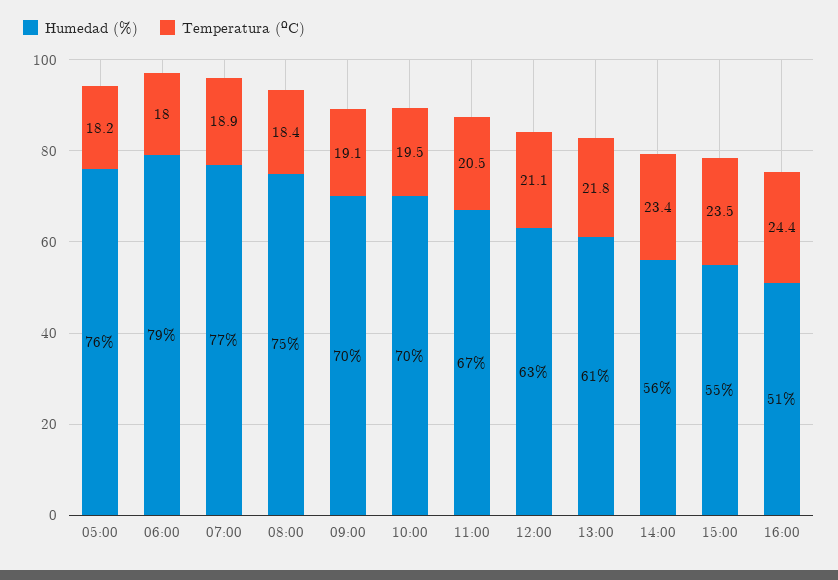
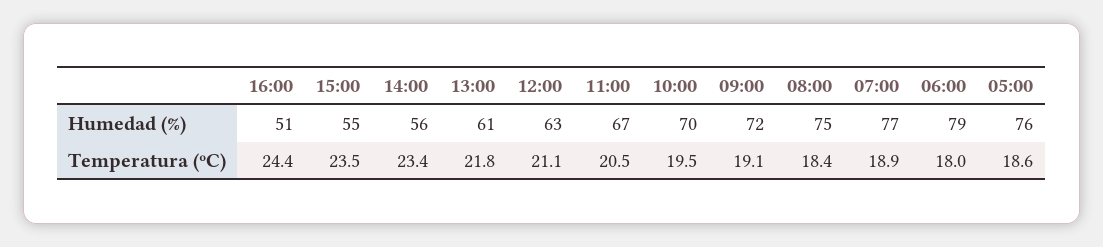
  {
    "Humedad (%)": {
      "05:00": 76,
      "06:00": 79,
      "07:00": 77,
      "08:00": 75,
-     "09:00": 70,
+     "09:00": 72,
      "10:00": 70,
      "11:00": 67,
      "12:00": 63,
      "13:00": 61,
      "14:00": 56,
      "15:00": 55,
      "16:00": 51
    },
    "Temperatura (ºC)": {
-     "05:00": 18.2,
+     "05:00": 18.6,
      "06:00": 18,
      "07:00": 18.9,
      "08:00": 18.4,
      "09:00": 19.1,
      "10:00": 19.5,
      "11:00": 20.5,
      "12:00": 21.1,
      "13:00": 21.8,
      "14:00": 23.4,
      "15:00": 23.5,
      "16:00": 24.4
    }
  }

